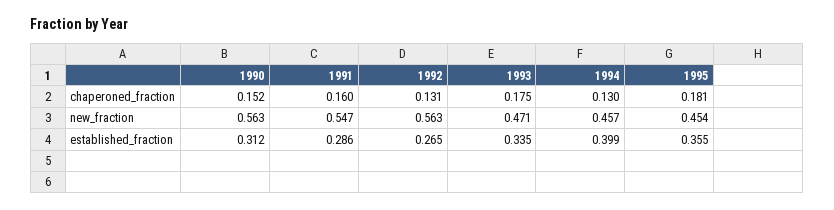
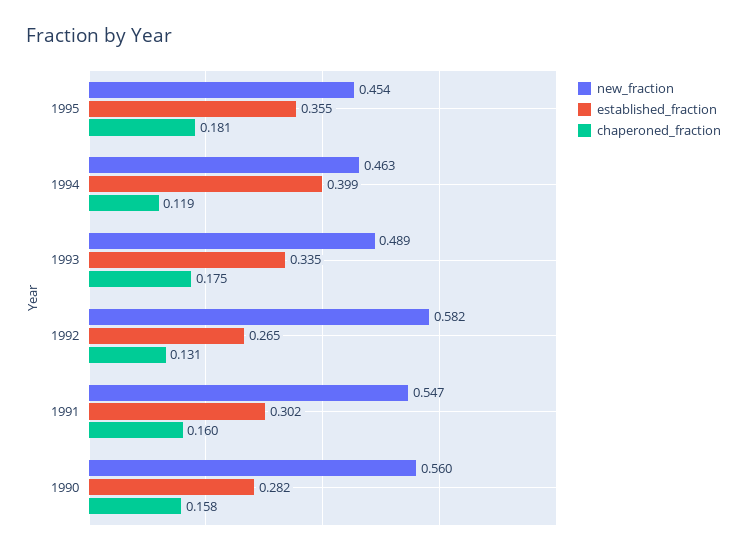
  {
    "chaperoned_fraction": {
-     "1990": 0.152,
+     "1990": 0.158,
      "1991": 0.16,
      "1992": 0.131,
      "1993": 0.175,
-     "1994": 0.13,
+     "1994": 0.119,
      "1995": 0.181
    },
    "new_fraction": {
-     "1990": 0.563,
+     "1990": 0.56,
      "1991": 0.547,
-     "1992": 0.563,
+     "1992": 0.582,
-     "1993": 0.471,
+     "1993": 0.489,
-     "1994": 0.457,
+     "1994": 0.463,
      "1995": 0.454
    },
    "established_fraction": {
-     "1990": 0.312,
+     "1990": 0.282,
-     "1991": 0.286,
+     "1991": 0.302,
      "1992": 0.265,
      "1993": 0.335,
      "1994": 0.399,
      "1995": 0.355
    }
  }

